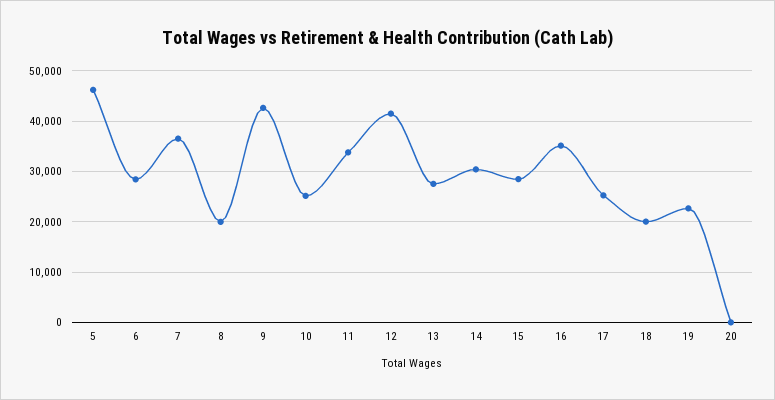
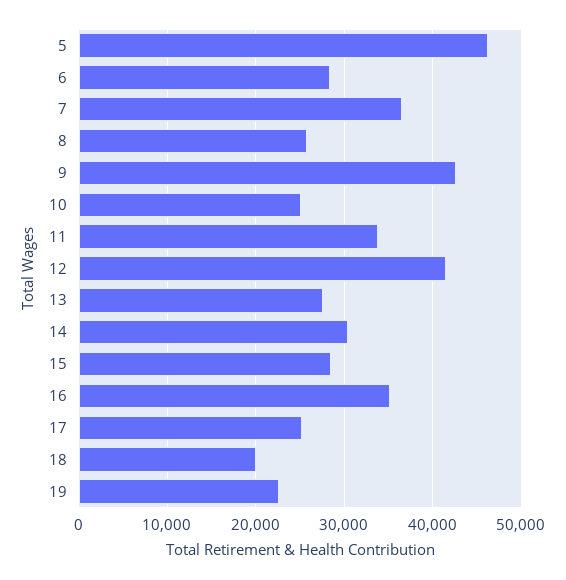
  {
    "5": 46000,
    "6": 28000,
    "7": 37000,
-   "8": 20000,
+   "8": 26000,
    "9": 43000,
    "10": 25000,
    "11": 34000,
    "12": 41000,
    "13": 28000,
    "14": 30000,
    "15": 28000,
    "16": 35000,
    "17": 25000,
    "18": 20000,
-   "19": 23000,
+   "19": 23000
-   "20": 0
  }

